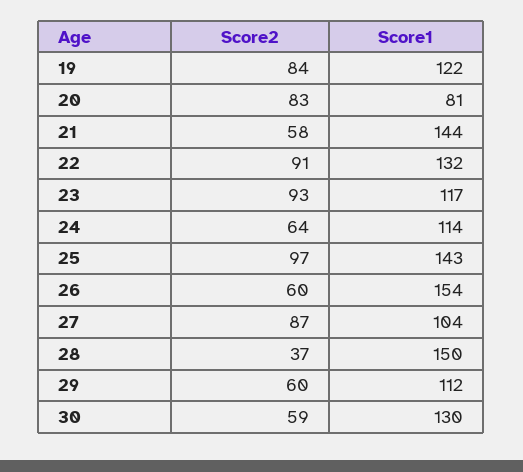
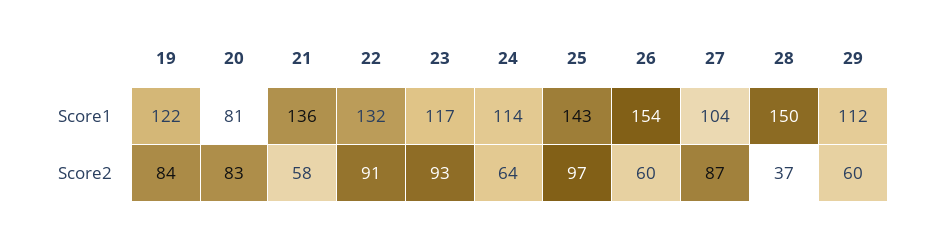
  {
    "Score2": {
      "19": 84,
      "20": 83,
      "21": 58,
      "22": 91,
      "23": 93,
      "24": 64,
      "25": 97,
      "26": 60,
      "27": 87,
      "28": 37,
-     "29": 60,
+     "29": 60
-     "30": 59
    },
    "Score1": {
      "19": 122,
      "20": 81,
-     "21": 144,
+     "21": 136,
      "22": 132,
      "23": 117,
      "24": 114,
      "25": 143,
      "26": 154,
      "27": 104,
      "28": 150,
-     "29": 112,
+     "29": 112
-     "30": 130
    }
  }

